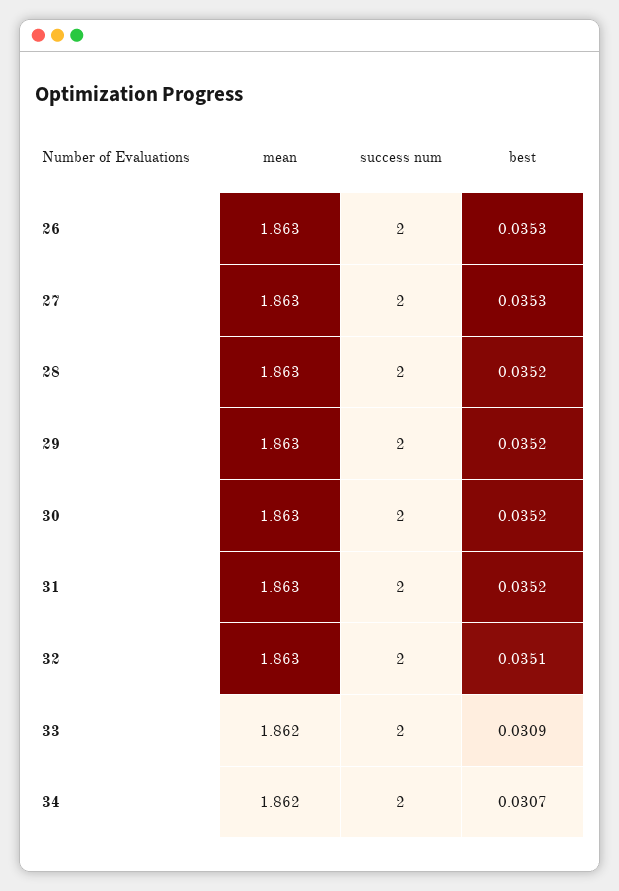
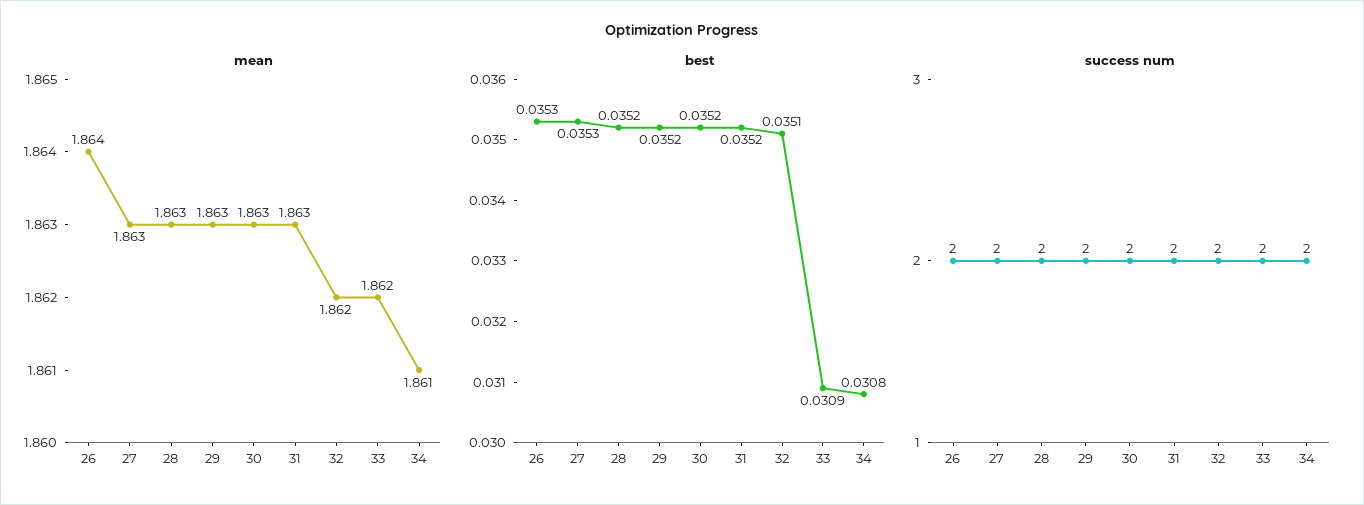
  {
    "mean": {
-     "26": 1.863,
+     "26": 1.864,
      "27": 1.863,
      "28": 1.863,
      "29": 1.863,
      "30": 1.863,
      "31": 1.863,
-     "32": 1.863,
+     "32": 1.862,
      "33": 1.862,
-     "34": 1.862
+     "34": 1.861
    },
    "success num": {
      "26": 2,
      "27": 2,
      "28": 2,
      "29": 2,
      "30": 2,
      "31": 2,
      "32": 2,
      "33": 2,
      "34": 2
    },
    "best": {
      "26": 0.0353,
      "27": 0.0353,
      "28": 0.0352,
      "29": 0.0352,
      "30": 0.0352,
      "31": 0.0352,
      "32": 0.0351,
      "33": 0.0309,
-     "34": 0.0307
+     "34": 0.0308
    }
  }

